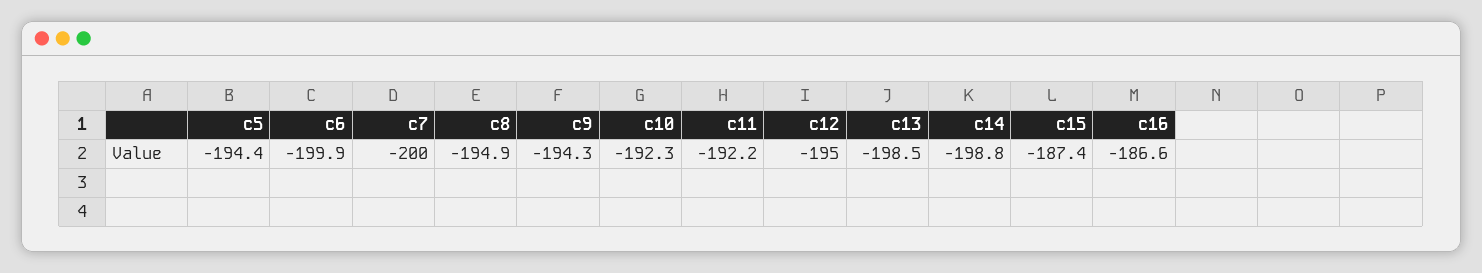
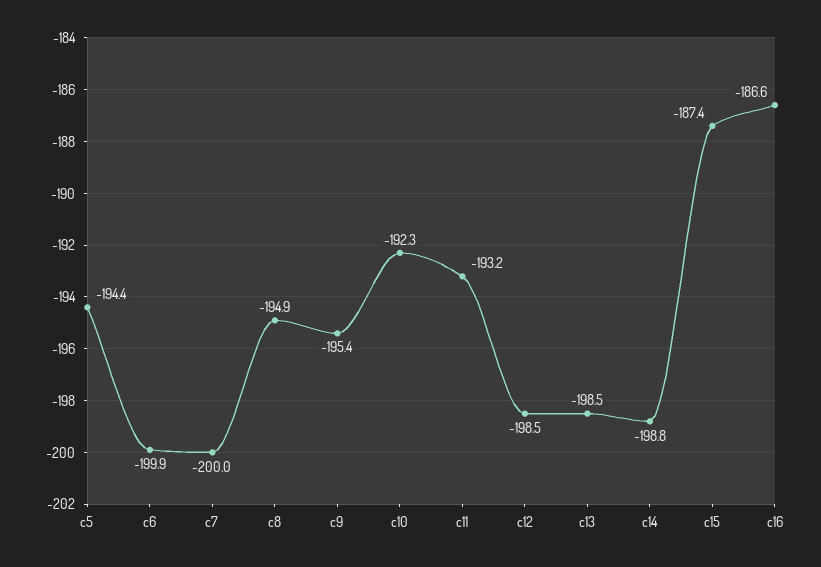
  {
    "c5": -194.4,
    "c6": -199.9,
    "c7": -200,
    "c8": -194.9,
-   "c9": -194.3,
+   "c9": -195.4,
    "c10": -192.3,
-   "c11": -192.2,
+   "c11": -193.2,
-   "c12": -195,
+   "c12": -198.5,
    "c13": -198.5,
    "c14": -198.8,
    "c15": -187.4,
    "c16": -186.6
  }

